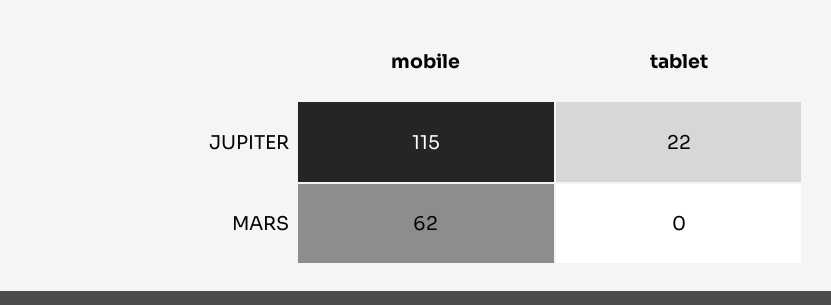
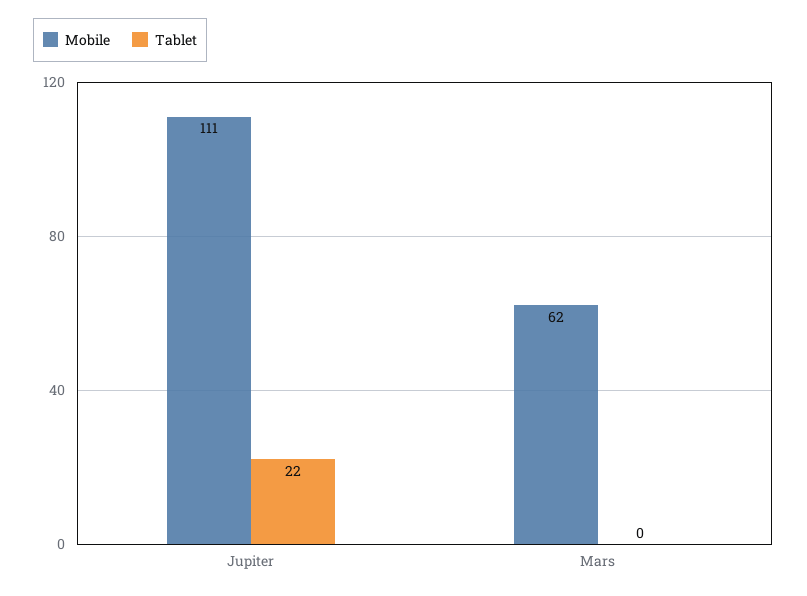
  {
    "mobile": {
-     "JUPITER": 115,
+     "JUPITER": 111,
      "MARS": 62
    },
    "tablet": {
      "JUPITER": 22,
      "MARS": 0
    }
  }

